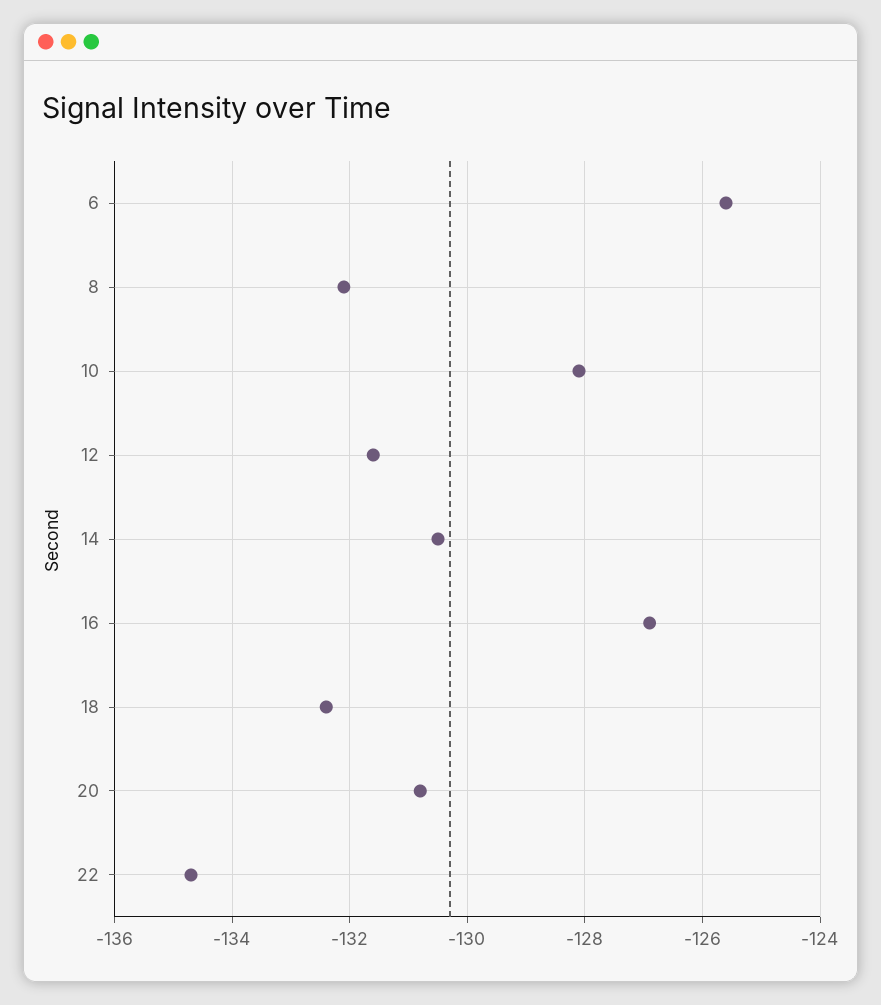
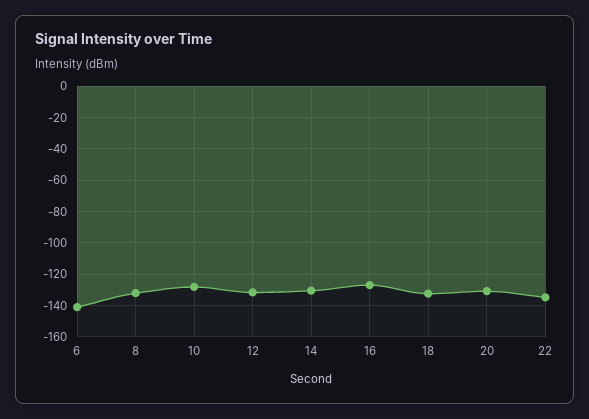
  {
-   "6": -125.5,
+   "6": -140,
    "8": -132,
    "10": -128,
    "12": -131.5,
    "14": -130.5,
    "16": -127,
    "18": -132.5,
    "20": -131,
    "22": -134.5
  }

